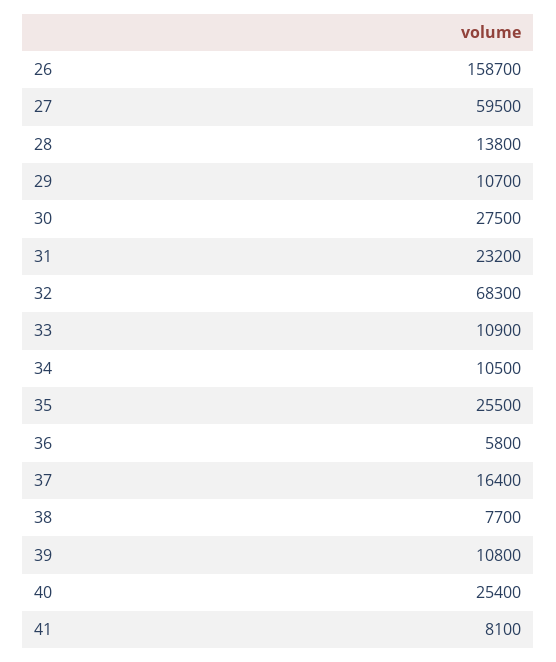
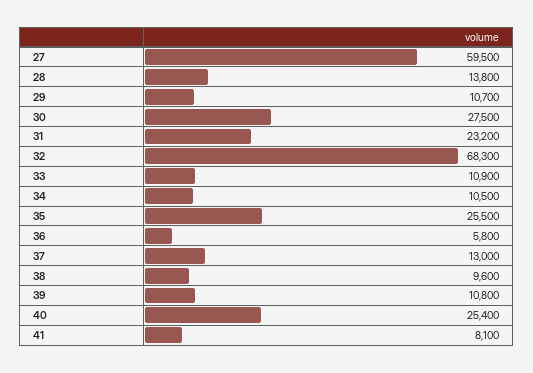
  {
-   "26": 158700,
    "27": 59500,
    "28": 13800,
    "29": 10700,
    "30": 27500,
    "31": 23200,
    "32": 68300,
    "33": 10900,
    "34": 10500,
    "35": 25500,
    "36": 5800,
-   "37": 16400,
+   "37": 13000,
-   "38": 7700,
+   "38": 9600,
    "39": 10800,
    "40": 25400,
    "41": 8100
  }

